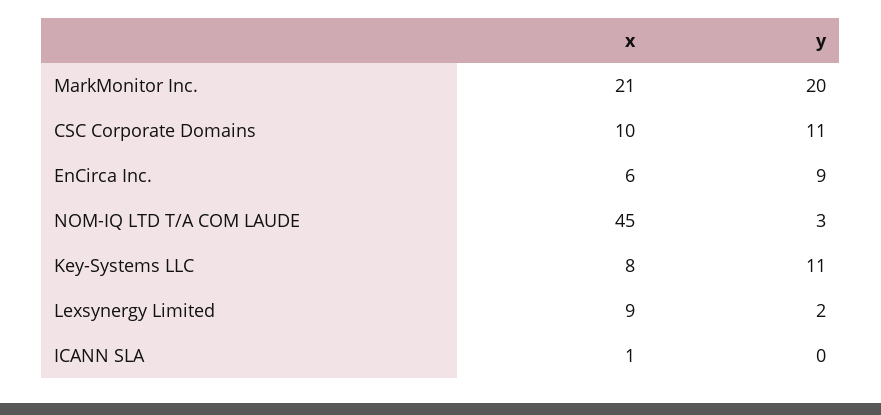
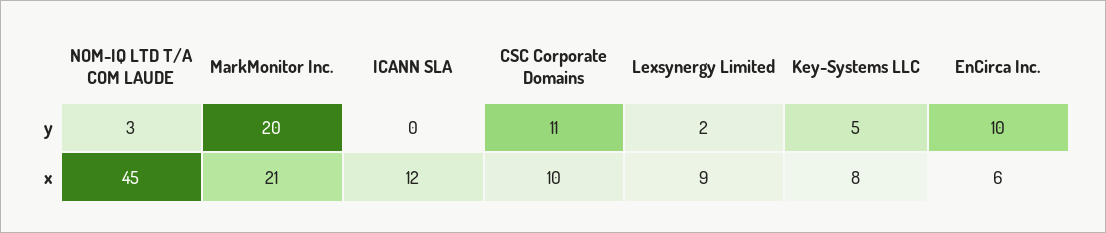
  {
    "x": {
      "MarkMonitor Inc.": 21,
      "CSC Corporate Domains": 10,
      "EnCirca Inc.": 6,
      "NOM-IQ LTD T/A COM LAUDE": 45,
      "Key-Systems LLC": 8,
      "Lexsynergy Limited": 9,
-     "ICANN SLA": 1
+     "ICANN SLA": 12
    },
    "y": {
      "MarkMonitor Inc.": 20,
      "CSC Corporate Domains": 11,
-     "EnCirca Inc.": 9,
+     "EnCirca Inc.": 10,
      "NOM-IQ LTD T/A COM LAUDE": 3,
-     "Key-Systems LLC": 11,
+     "Key-Systems LLC": 5,
      "Lexsynergy Limited": 2,
      "ICANN SLA": 0
    }
  }

